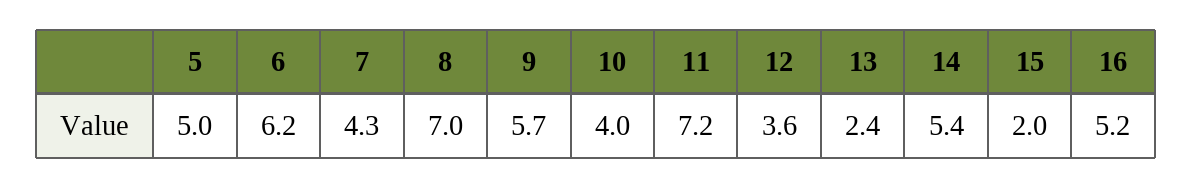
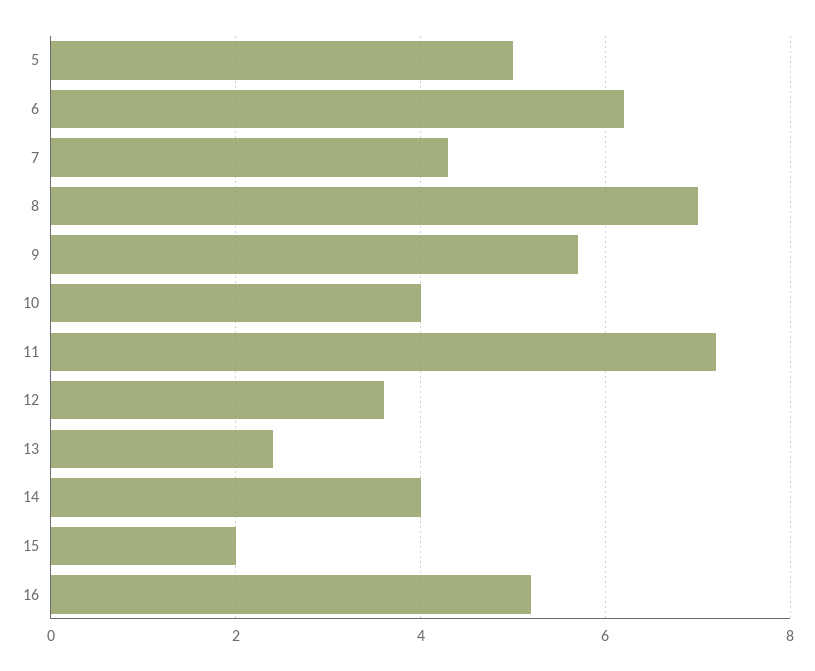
  {
    "5": 5,
    "6": 6.2,
    "7": 4.3,
    "8": 7,
    "9": 5.7,
    "10": 4,
    "11": 7.2,
    "12": 3.6,
    "13": 2.4,
-   "14": 5.4,
+   "14": 4,
    "15": 2,
    "16": 5.2
  }

